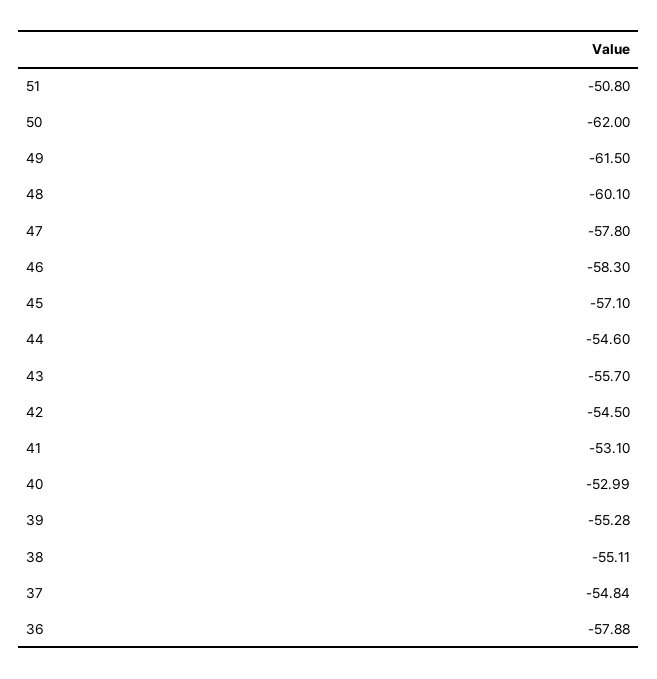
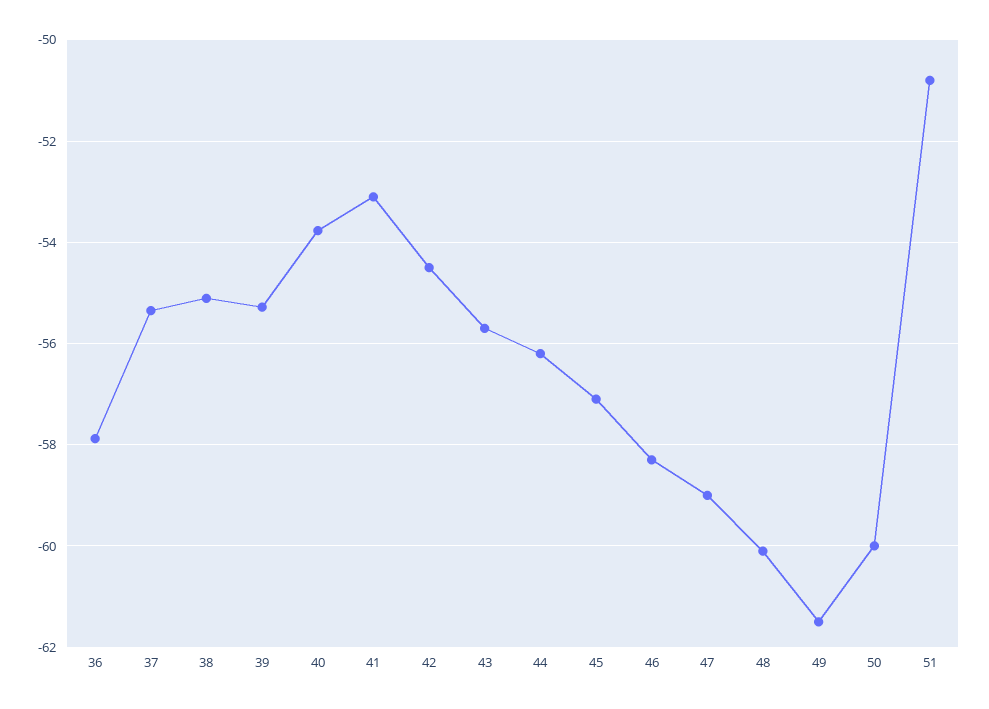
  {
    "51": -50.8,
-   "50": -62,
+   "50": -60,
    "49": -61.5,
    "48": -60.1,
-   "47": -57.8,
+   "47": -59,
    "46": -58.3,
    "45": -57.1,
-   "44": -54.6,
+   "44": -56.2,
    "43": -55.7,
    "42": -54.5,
    "41": -53.1,
-   "40": -52.99,
+   "40": -53.8,
    "39": -55.28,
    "38": -55.11,
-   "37": -54.84,
+   "37": -55.4,
    "36": -57.88
  }

